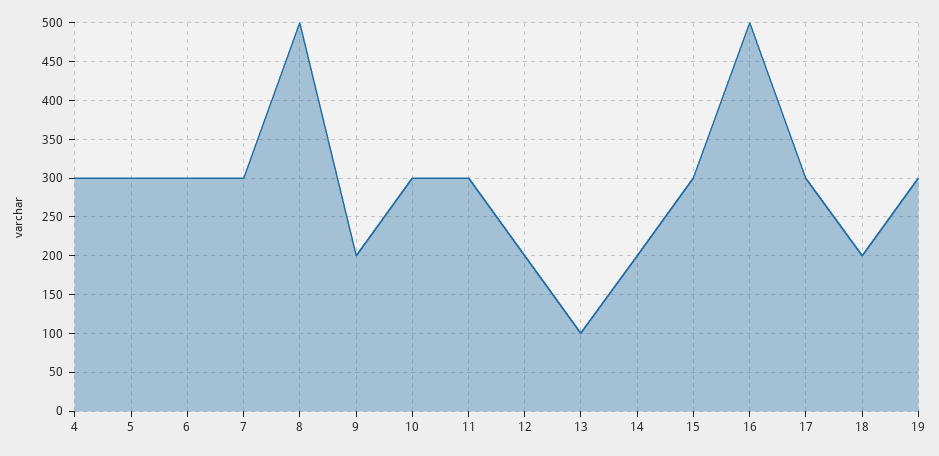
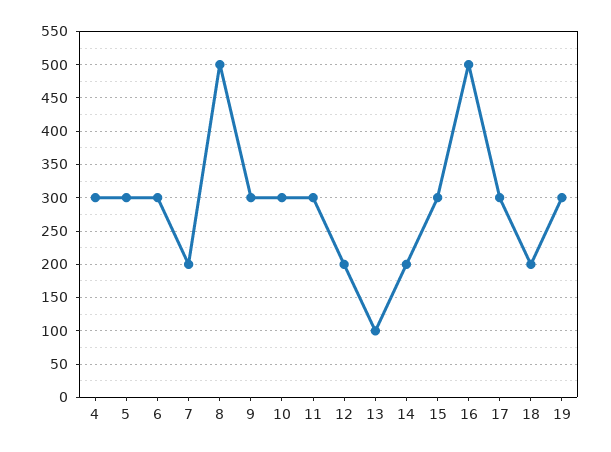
  {
    "4": 300,
    "5": 300,
    "6": 300,
-   "7": 300,
+   "7": 200,
    "8": 500,
-   "9": 200,
+   "9": 300,
    "10": 300,
    "11": 300,
    "12": 200,
    "13": 100,
    "14": 200,
    "15": 300,
    "16": 500,
    "17": 300,
    "18": 200,
    "19": 300
  }

